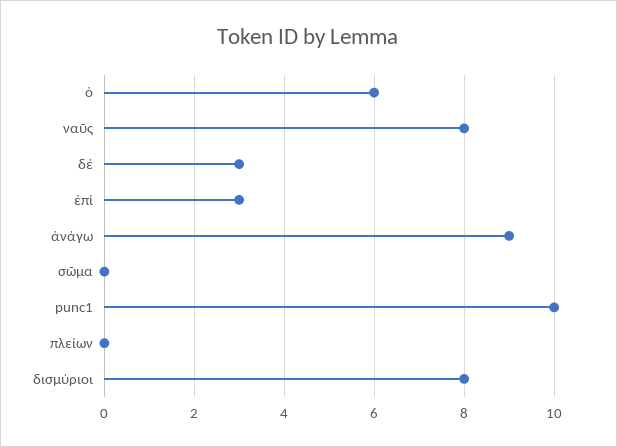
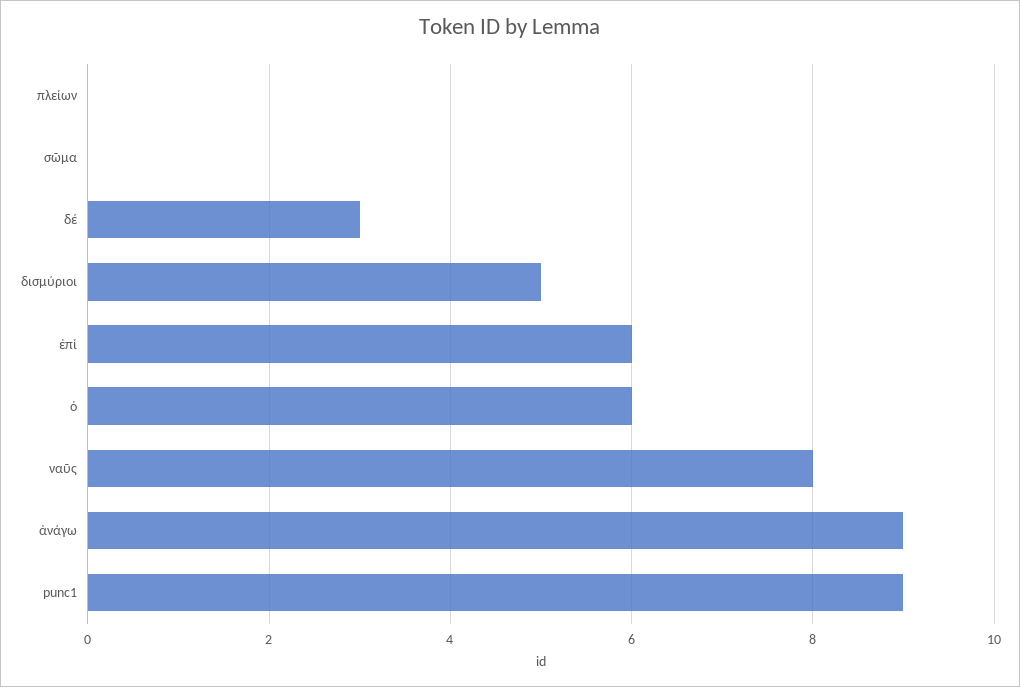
  {
    "ὁ": 6,
    "ναῦς": 8,
    "δέ": 3,
-   "ἐπί": 3,
+   "ἐπί": 6,
    "ἀνάγω": 9,
    "σῶμα": 0,
-   "punc1": 10,
+   "punc1": 9,
    "πλείων": 0,
-   "δισμύριοι": 8
+   "δισμύριοι": 5
  }

